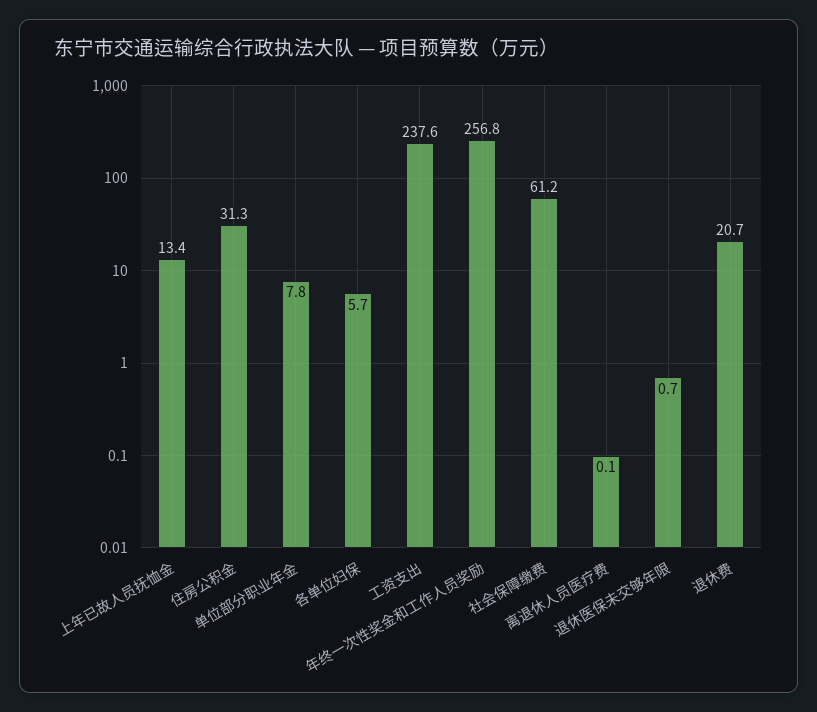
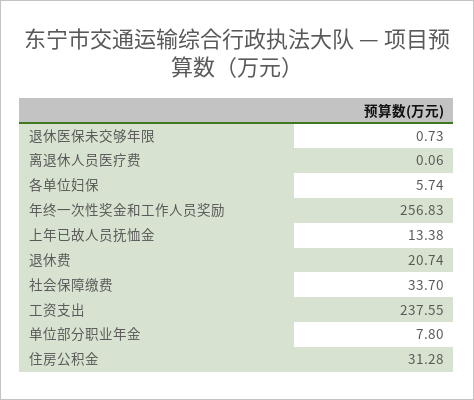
  {
    "上年已故人员抚恤金": 13.38,
    "住房公积金": 31.28,
    "单位部分职业年金": 7.8,
    "各单位妇保": 5.74,
    "工资支出": 237.55,
    "年终一次性奖金和工作人员奖励": 256.83,
-   "社会保障缴费": 61.2,
+   "社会保障缴费": 33.7,
    "离退休人员医疗费": 0.06,
    "退休医保未交够年限": 0.73,
    "退休费": 20.74
  }

